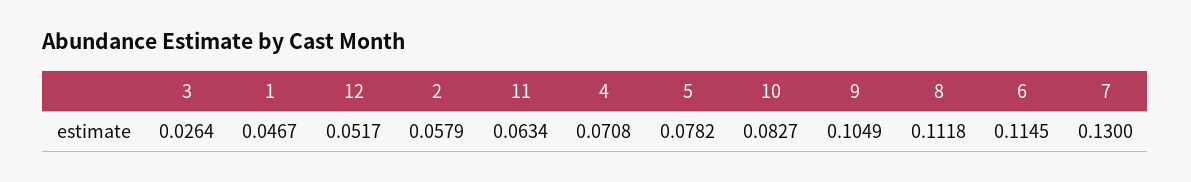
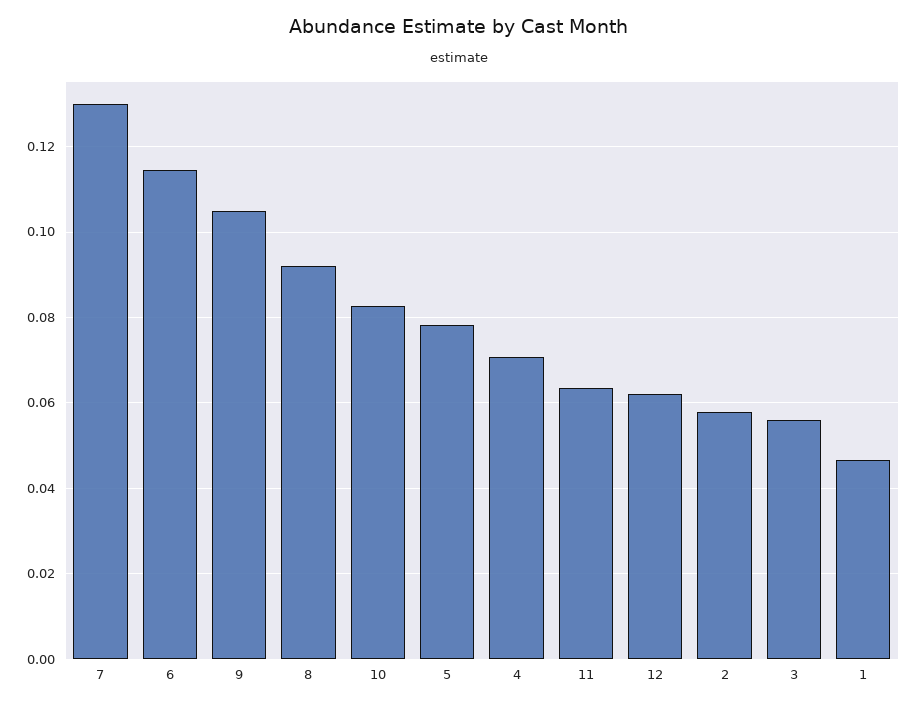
  {
-   "3": 0.0264,
+   "3": 0.056,
    "1": 0.0467,
-   "12": 0.0517,
+   "12": 0.062,
    "2": 0.0579,
    "11": 0.0634,
    "4": 0.0708,
    "5": 0.0782,
    "10": 0.0827,
    "9": 0.1049,
-   "8": 0.1118,
+   "8": 0.092,
    "6": 0.1145,
    "7": 0.13
  }

